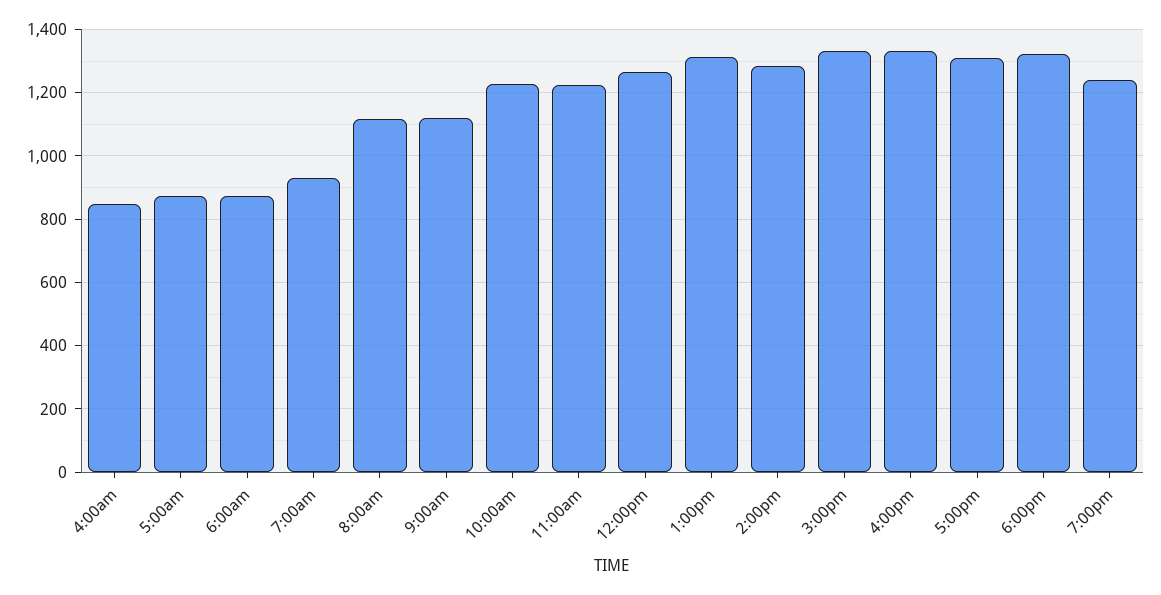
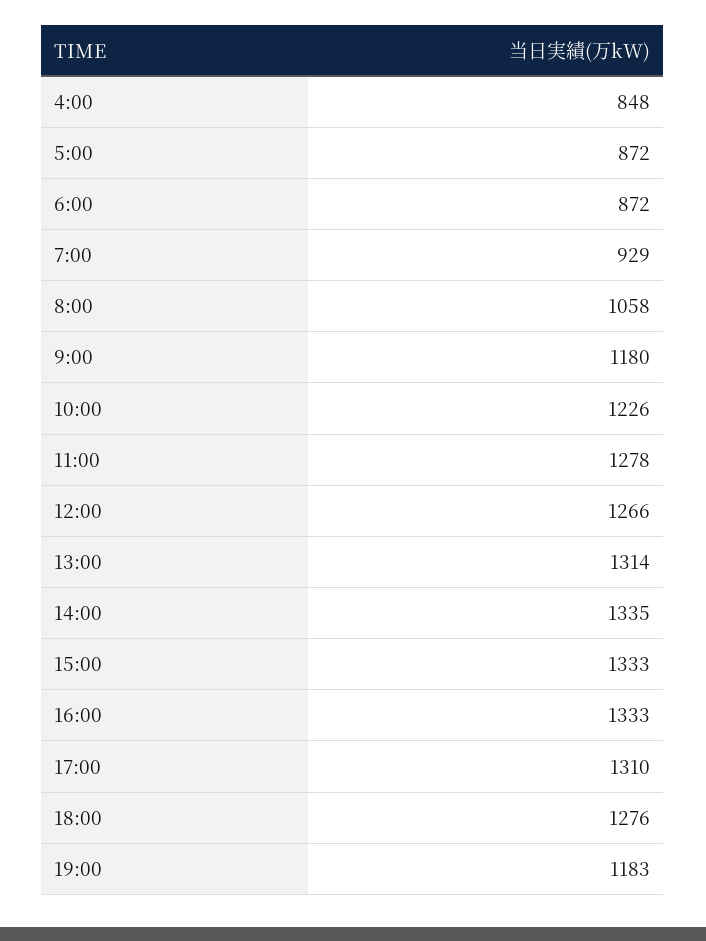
  {
    "4:00am": 848,
    "5:00am": 872,
    "6:00am": 872,
    "7:00am": 929,
-   "8:00am": 1120,
+   "8:00am": 1058,
-   "9:00am": 1120,
+   "9:00am": 1180,
    "10:00am": 1226,
-   "11:00am": 1220,
+   "11:00am": 1278,
    "12:00pm": 1266,
    "1:00pm": 1314,
-   "2:00pm": 1280,
+   "2:00pm": 1335,
    "3:00pm": 1333,
    "4:00pm": 1333,
    "5:00pm": 1310,
-   "6:00pm": 1320,
+   "6:00pm": 1276,
-   "7:00pm": 1240
+   "7:00pm": 1183
  }

